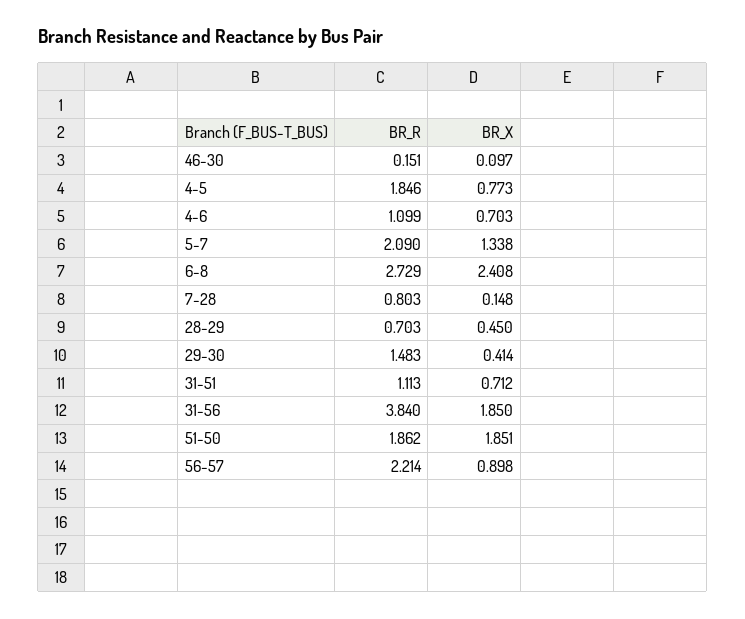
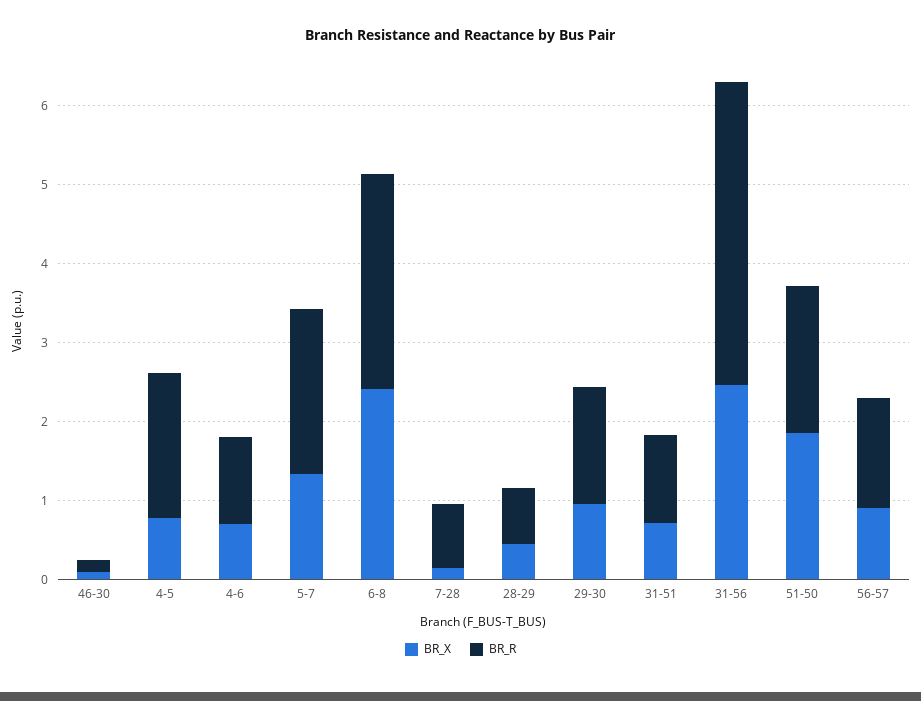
  {
    "BR_R": {
      "46-30": 0.151,
      "4-5": 1.846,
      "4-6": 1.099,
      "5-7": 2.09,
      "6-8": 2.729,
      "7-28": 0.803,
      "28-29": 0.703,
      "29-30": 1.483,
      "31-51": 1.113,
      "31-56": 3.84,
      "51-50": 1.862,
-     "56-57": 2.214
+     "56-57": 1.4
    },
    "BR_X": {
      "46-30": 0.097,
      "4-5": 0.773,
      "4-6": 0.703,
      "5-7": 1.338,
      "6-8": 2.408,
      "7-28": 0.148,
      "28-29": 0.45,
-     "29-30": 0.414,
+     "29-30": 1,
      "31-51": 0.712,
-     "31-56": 1.85,
+     "31-56": 2.4,
      "51-50": 1.851,
      "56-57": 0.898
    }
  }

